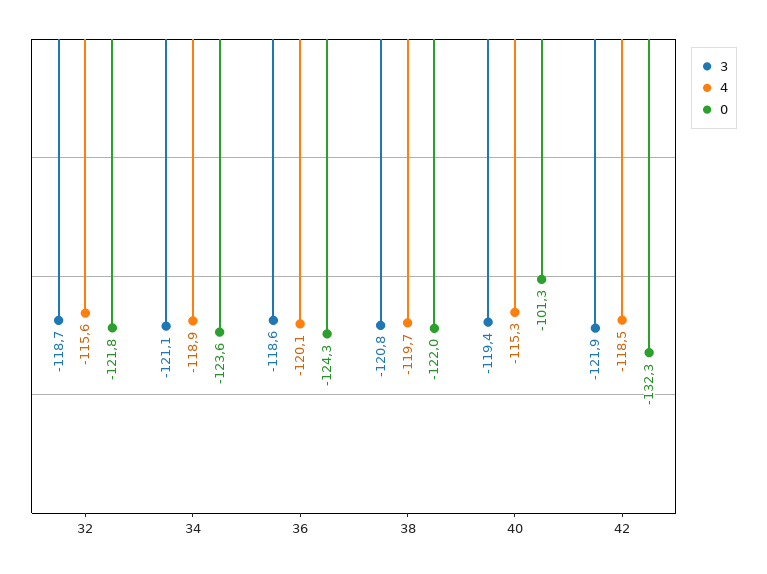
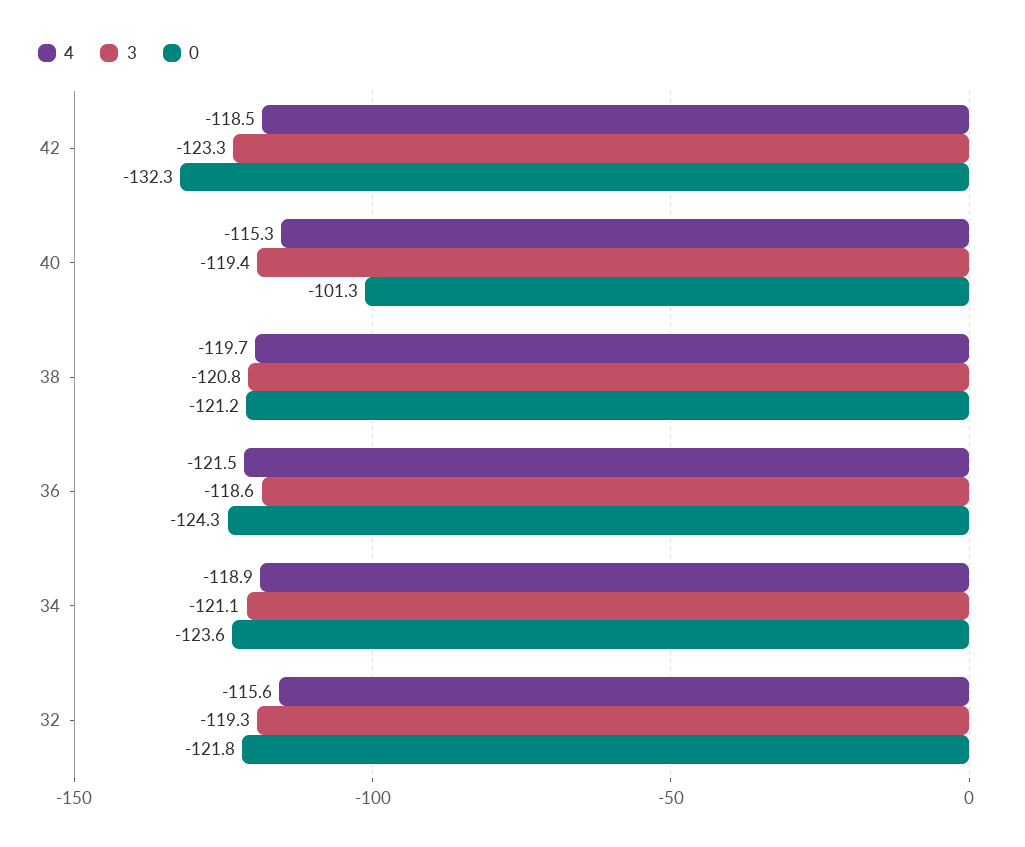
  {
    "3": {
-     "32": -118.7,
+     "32": -119.3,
      "34": -121.1,
      "36": -118.6,
      "38": -120.8,
      "40": -119.4,
-     "42": -121.9
+     "42": -123.3
    },
    "4": {
      "32": -115.6,
      "34": -118.9,
-     "36": -120.1,
+     "36": -121.5,
      "38": -119.7,
      "40": -115.3,
      "42": -118.5
    },
    "0": {
      "32": -121.8,
      "34": -123.6,
      "36": -124.3,
-     "38": -122,
+     "38": -121.2,
      "40": -101.3,
      "42": -132.3
    }
  }

